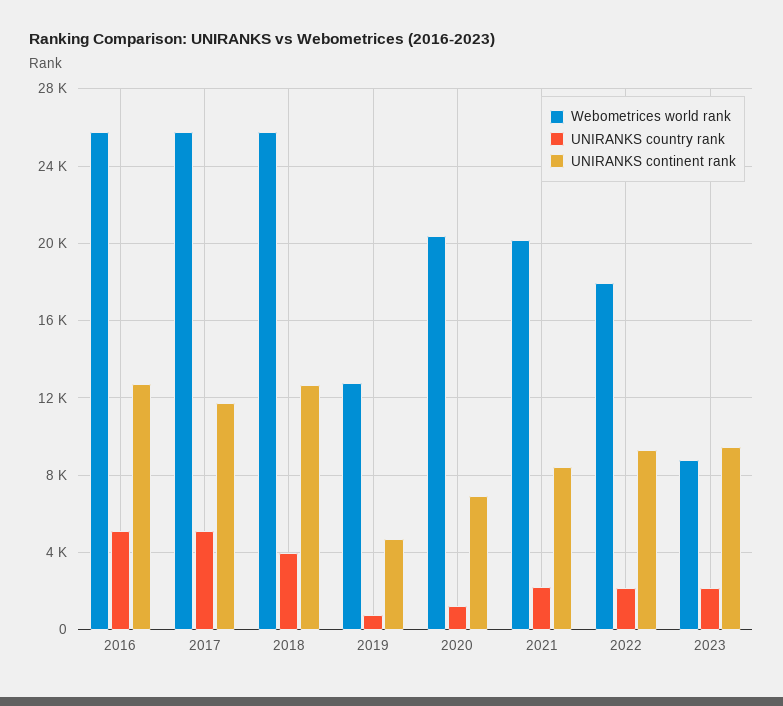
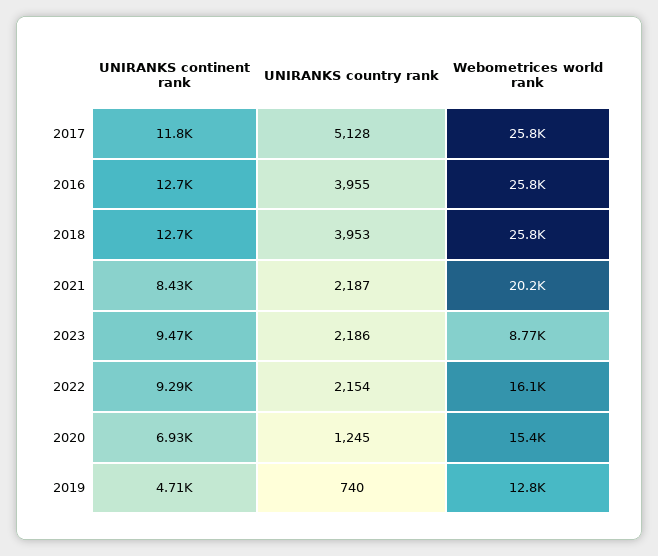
  {
    "Webometrices world rank": {
      "2016": 25800,
      "2017": 25800,
      "2018": 25800,
      "2019": 12800,
-     "2020": 20500,
+     "2020": 15400,
      "2021": 20200,
-     "2022": 18000,
+     "2022": 16100,
      "2023": 8770
    },
    "UNIRANKS country rank": {
-     "2016": 5000,
+     "2016": 3955,
      "2017": 5128,
      "2018": 3953,
      "2019": 740,
      "2020": 1245,
      "2021": 2187,
      "2022": 2154,
      "2023": 2186
    },
    "UNIRANKS continent rank": {
      "2016": 12700,
      "2017": 11800,
      "2018": 12700,
      "2019": 4710,
      "2020": 6930,
      "2021": 8430,
      "2022": 9290,
      "2023": 9470
    }
  }

